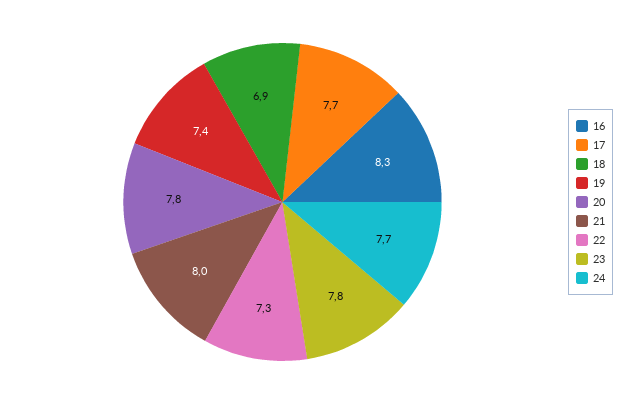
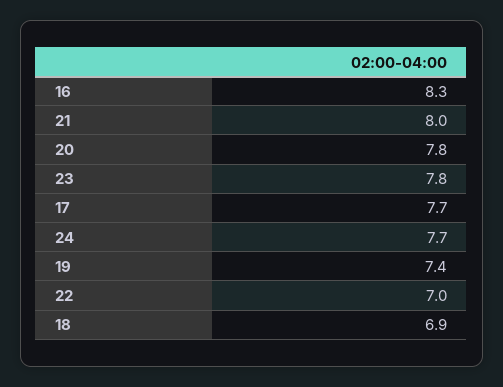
  {
    "16": 8.3,
    "17": 7.7,
    "18": 6.9,
    "19": 7.4,
    "20": 7.8,
    "21": 8,
-   "22": 7.3,
+   "22": 7,
    "23": 7.8,
    "24": 7.7
  }

